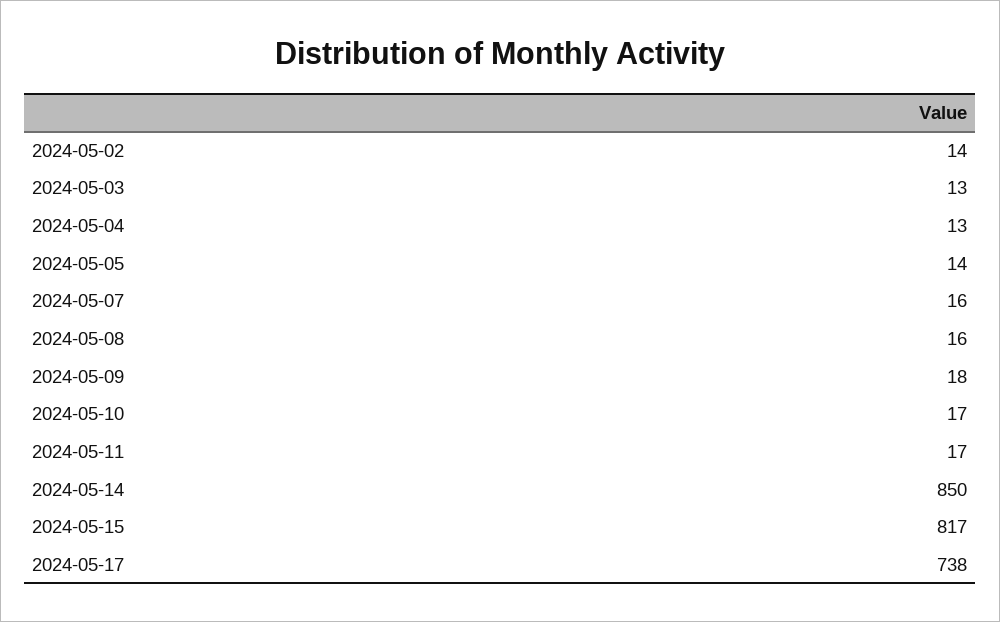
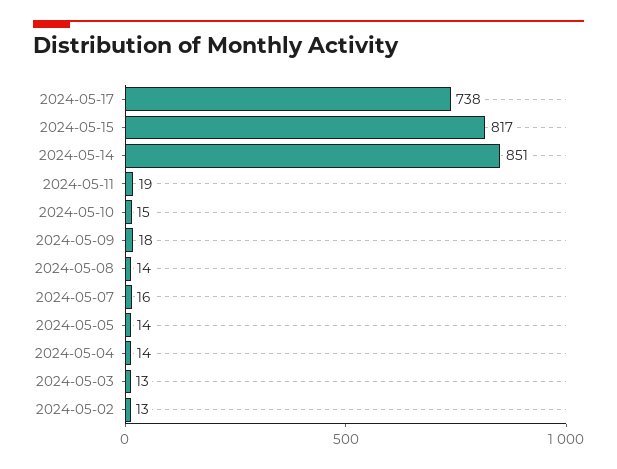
  {
-   "2024-05-02": 14,
+   "2024-05-02": 13,
    "2024-05-03": 13,
-   "2024-05-04": 13,
+   "2024-05-04": 14,
    "2024-05-05": 14,
    "2024-05-07": 16,
-   "2024-05-08": 16,
+   "2024-05-08": 14,
    "2024-05-09": 18,
-   "2024-05-10": 17,
+   "2024-05-10": 15,
-   "2024-05-11": 17,
+   "2024-05-11": 19,
-   "2024-05-14": 850,
+   "2024-05-14": 851,
    "2024-05-15": 817,
    "2024-05-17": 738
  }

